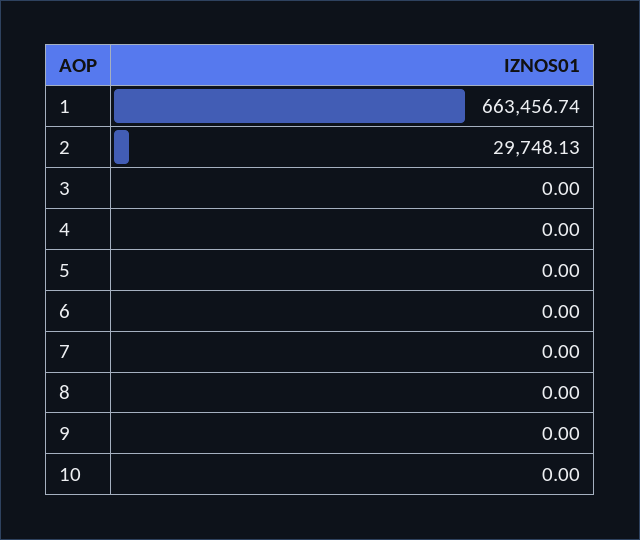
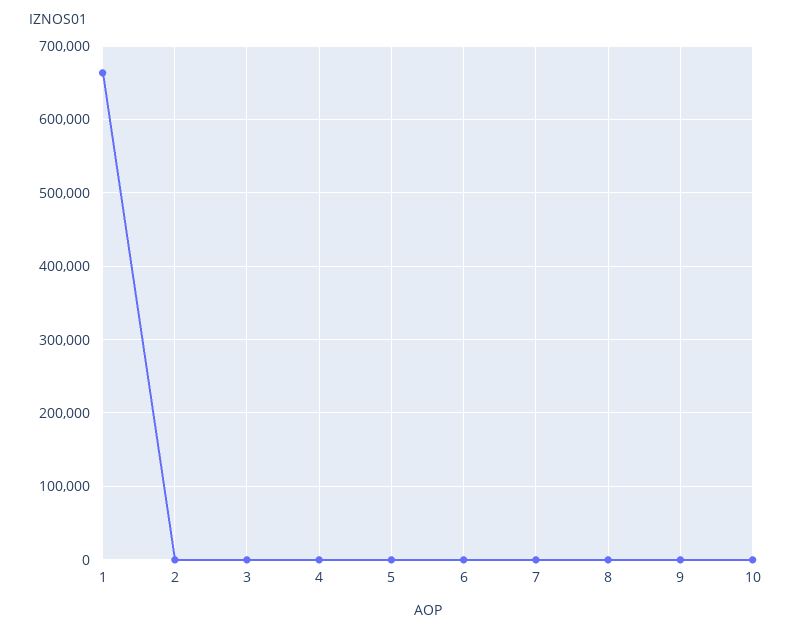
  {
    "1": 663456.74,
-   "2": 29748.13,
+   "2": 0,
    "3": 0,
    "4": 0,
    "5": 0,
    "6": 0,
    "7": 0,
    "8": 0,
    "9": 0,
    "10": 0
  }

